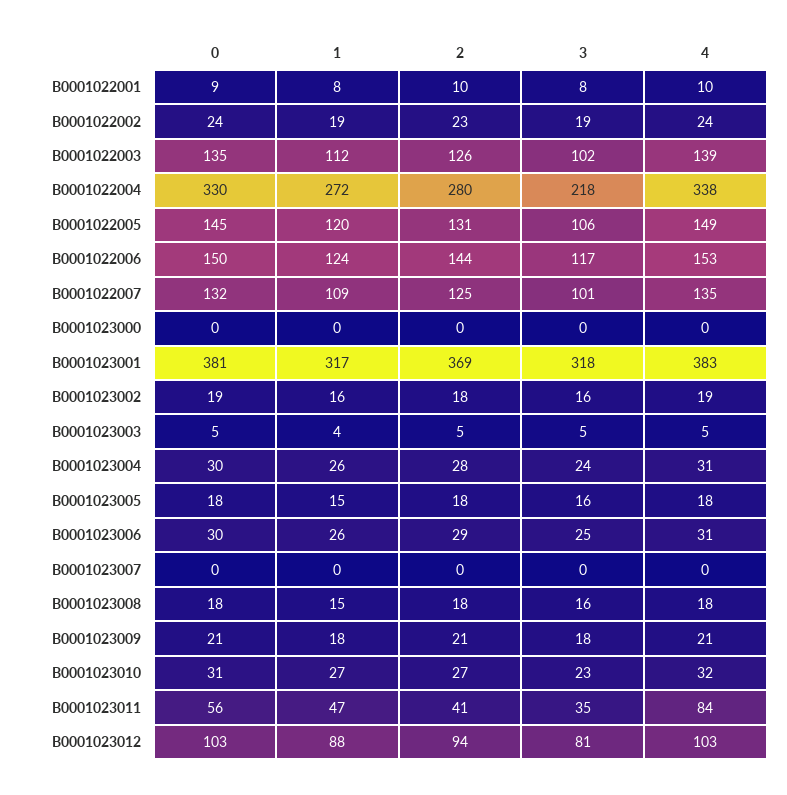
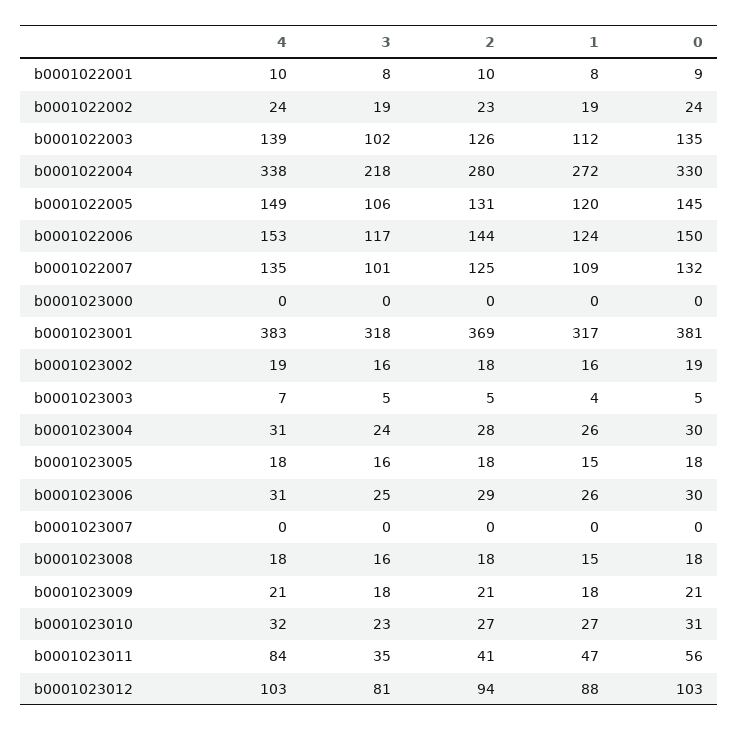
  {
    "0": {
      "B0001022001": 9,
      "B0001022002": 24,
      "B0001022003": 135,
      "B0001022004": 330,
      "B0001022005": 145,
      "B0001022006": 150,
      "B0001022007": 132,
      "B0001023000": 0,
      "B0001023001": 381,
      "B0001023002": 19,
      "B0001023003": 5,
      "B0001023004": 30,
      "B0001023005": 18,
      "B0001023006": 30,
      "B0001023007": 0,
      "B0001023008": 18,
      "B0001023009": 21,
      "B0001023010": 31,
      "B0001023011": 56,
      "B0001023012": 103
    },
    "1": {
      "B0001022001": 8,
      "B0001022002": 19,
      "B0001022003": 112,
      "B0001022004": 272,
      "B0001022005": 120,
      "B0001022006": 124,
      "B0001022007": 109,
      "B0001023000": 0,
      "B0001023001": 317,
      "B0001023002": 16,
      "B0001023003": 4,
      "B0001023004": 26,
      "B0001023005": 15,
      "B0001023006": 26,
      "B0001023007": 0,
      "B0001023008": 15,
      "B0001023009": 18,
      "B0001023010": 27,
      "B0001023011": 47,
      "B0001023012": 88
    },
    "2": {
      "B0001022001": 10,
      "B0001022002": 23,
      "B0001022003": 126,
      "B0001022004": 280,
      "B0001022005": 131,
      "B0001022006": 144,
      "B0001022007": 125,
      "B0001023000": 0,
      "B0001023001": 369,
      "B0001023002": 18,
      "B0001023003": 5,
      "B0001023004": 28,
      "B0001023005": 18,
      "B0001023006": 29,
      "B0001023007": 0,
      "B0001023008": 18,
      "B0001023009": 21,
      "B0001023010": 27,
      "B0001023011": 41,
      "B0001023012": 94
    },
    "3": {
      "B0001022001": 8,
      "B0001022002": 19,
      "B0001022003": 102,
      "B0001022004": 218,
      "B0001022005": 106,
      "B0001022006": 117,
      "B0001022007": 101,
      "B0001023000": 0,
      "B0001023001": 318,
      "B0001023002": 16,
      "B0001023003": 5,
      "B0001023004": 24,
      "B0001023005": 16,
      "B0001023006": 25,
      "B0001023007": 0,
      "B0001023008": 16,
      "B0001023009": 18,
      "B0001023010": 23,
      "B0001023011": 35,
      "B0001023012": 81
    },
    "4": {
      "B0001022001": 10,
      "B0001022002": 24,
      "B0001022003": 139,
      "B0001022004": 338,
      "B0001022005": 149,
      "B0001022006": 153,
      "B0001022007": 135,
      "B0001023000": 0,
      "B0001023001": 383,
      "B0001023002": 19,
-     "B0001023003": 5,
+     "B0001023003": 7,
      "B0001023004": 31,
      "B0001023005": 18,
      "B0001023006": 31,
      "B0001023007": 0,
      "B0001023008": 18,
      "B0001023009": 21,
      "B0001023010": 32,
      "B0001023011": 84,
      "B0001023012": 103
    }
  }

